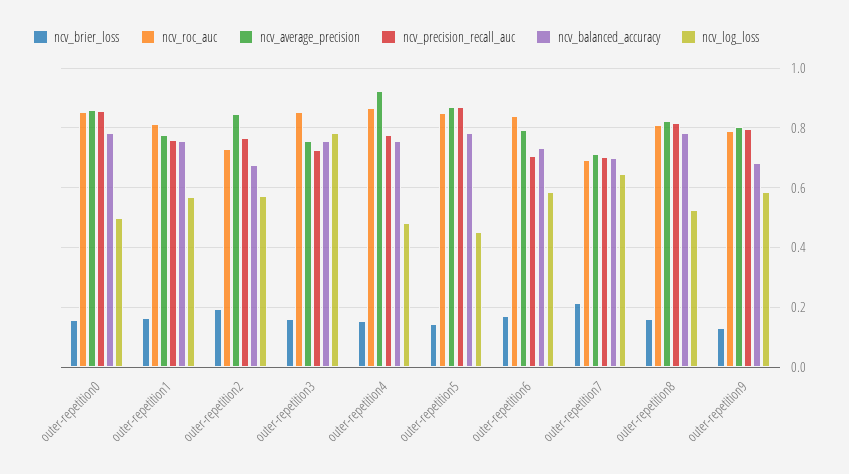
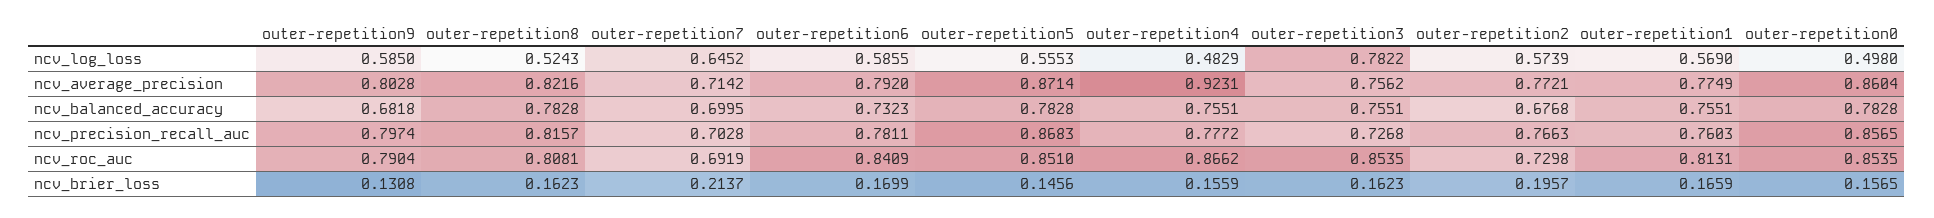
  {
    "ncv_brier_loss": {
      "outer-repetition0": 0.1565,
      "outer-repetition1": 0.1659,
      "outer-repetition2": 0.1957,
      "outer-repetition3": 0.1623,
      "outer-repetition4": 0.1559,
      "outer-repetition5": 0.1456,
      "outer-repetition6": 0.1699,
      "outer-repetition7": 0.2137,
      "outer-repetition8": 0.1623,
      "outer-repetition9": 0.1308
    },
    "ncv_roc_auc": {
      "outer-repetition0": 0.8535,
      "outer-repetition1": 0.8131,
      "outer-repetition2": 0.7298,
      "outer-repetition3": 0.8535,
      "outer-repetition4": 0.8662,
      "outer-repetition5": 0.851,
      "outer-repetition6": 0.8409,
      "outer-repetition7": 0.6919,
      "outer-repetition8": 0.8081,
      "outer-repetition9": 0.7904
    },
    "ncv_average_precision": {
      "outer-repetition0": 0.8604,
      "outer-repetition1": 0.7749,
-     "outer-repetition2": 0.85,
+     "outer-repetition2": 0.7721,
      "outer-repetition3": 0.7562,
      "outer-repetition4": 0.9231,
      "outer-repetition5": 0.8714,
      "outer-repetition6": 0.792,
      "outer-repetition7": 0.7142,
      "outer-repetition8": 0.8216,
      "outer-repetition9": 0.8028
    },
    "ncv_precision_recall_auc": {
      "outer-repetition0": 0.8565,
      "outer-repetition1": 0.7603,
      "outer-repetition2": 0.7663,
      "outer-repetition3": 0.7268,
      "outer-repetition4": 0.7772,
      "outer-repetition5": 0.8683,
-     "outer-repetition6": 0.7,
+     "outer-repetition6": 0.7811,
      "outer-repetition7": 0.7028,
      "outer-repetition8": 0.8157,
      "outer-repetition9": 0.7974
    },
    "ncv_balanced_accuracy": {
      "outer-repetition0": 0.7828,
      "outer-repetition1": 0.7551,
      "outer-repetition2": 0.6768,
      "outer-repetition3": 0.7551,
      "outer-repetition4": 0.7551,
      "outer-repetition5": 0.7828,
      "outer-repetition6": 0.7323,
      "outer-repetition7": 0.6995,
      "outer-repetition8": 0.7828,
      "outer-repetition9": 0.6818
    },
    "ncv_log_loss": {
      "outer-repetition0": 0.498,
      "outer-repetition1": 0.569,
      "outer-repetition2": 0.5739,
      "outer-repetition3": 0.7822,
      "outer-repetition4": 0.4829,
-     "outer-repetition5": 0.45,
+     "outer-repetition5": 0.5553,
      "outer-repetition6": 0.5855,
      "outer-repetition7": 0.6452,
      "outer-repetition8": 0.5243,
      "outer-repetition9": 0.585
    }
  }

